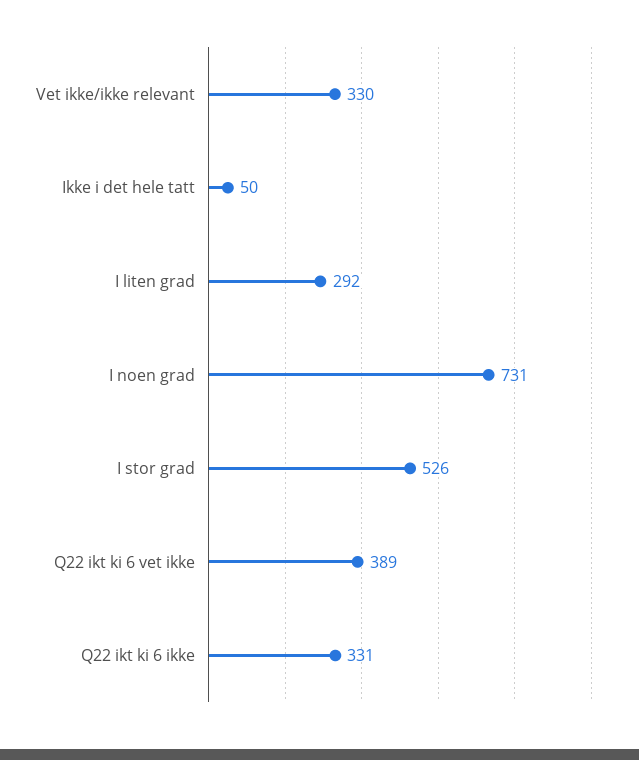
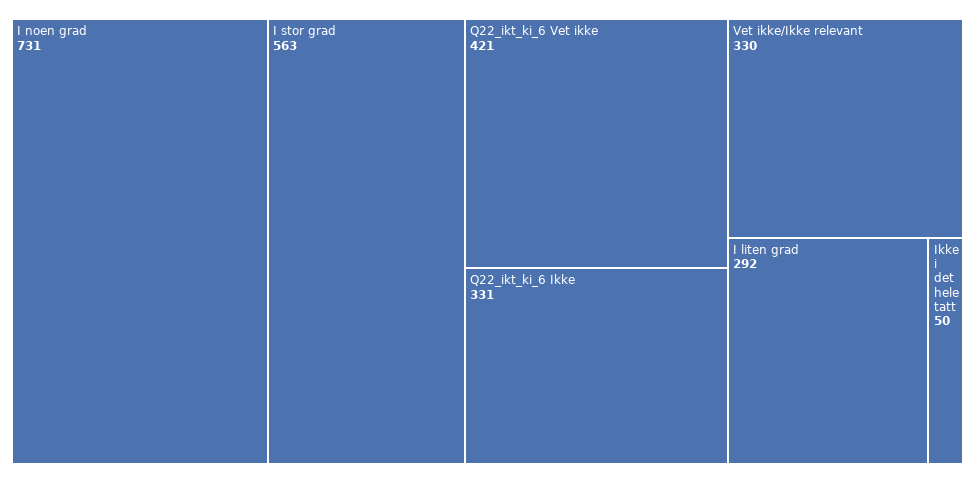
  {
    "Vet ikke/ikke relevant": 330,
    "Ikke i det hele tatt": 50,
    "I liten grad": 292,
    "I noen grad": 731,
-   "I stor grad": 526,
+   "I stor grad": 563,
-   "Q22 ikt ki 6 vet ikke": 389,
+   "Q22 ikt ki 6 vet ikke": 421,
    "Q22 ikt ki 6 ikke": 331
  }

